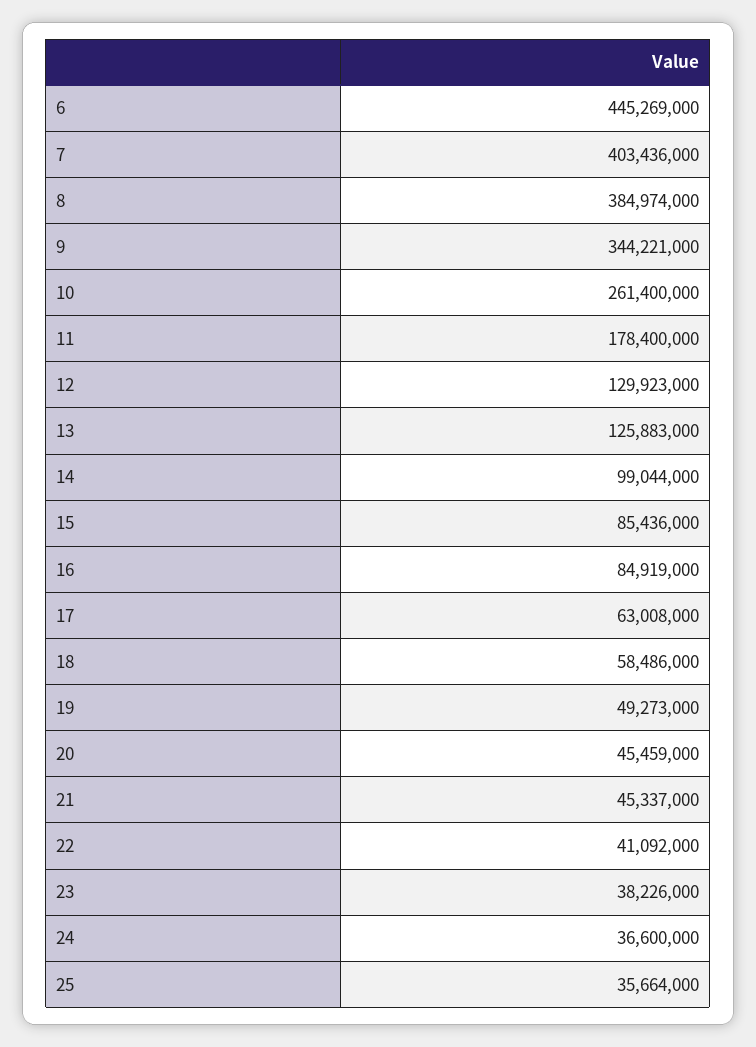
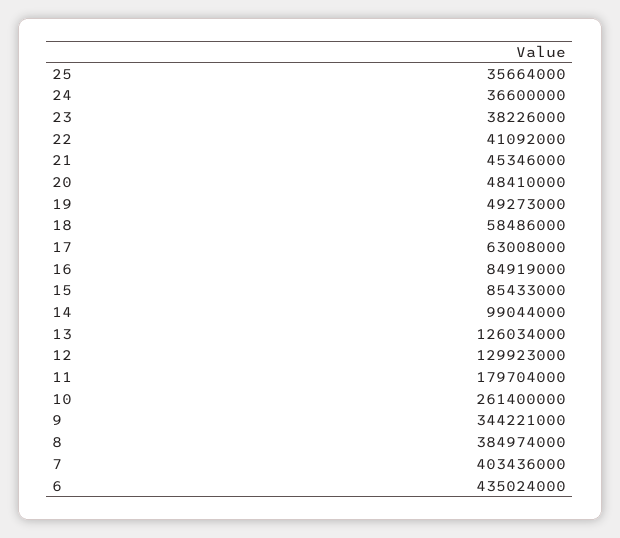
  {
-   "6": 445269000,
+   "6": 435024000,
    "7": 403436000,
    "8": 384974000,
    "9": 344221000,
    "10": 261400000,
-   "11": 178400000,
+   "11": 179704000,
    "12": 129923000,
-   "13": 125883000,
+   "13": 126034000,
    "14": 99044000,
-   "15": 85436000,
+   "15": 85433000,
    "16": 84919000,
    "17": 63008000,
    "18": 58486000,
    "19": 49273000,
-   "20": 45459000,
+   "20": 48410000,
-   "21": 45337000,
+   "21": 45346000,
    "22": 41092000,
    "23": 38226000,
    "24": 36600000,
    "25": 35664000
  }

